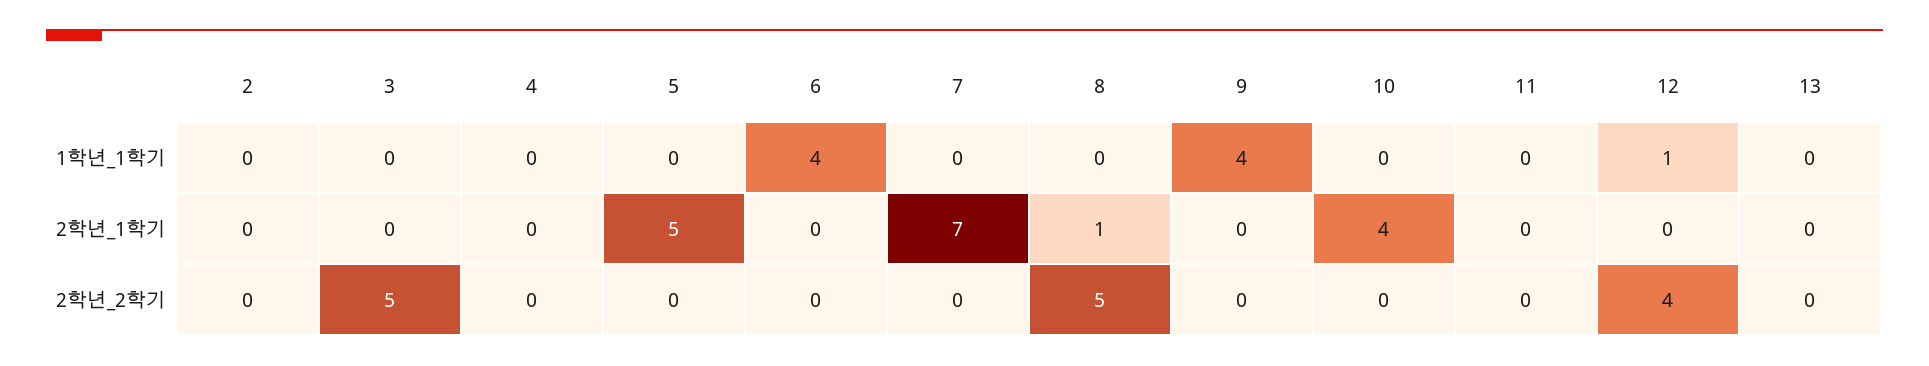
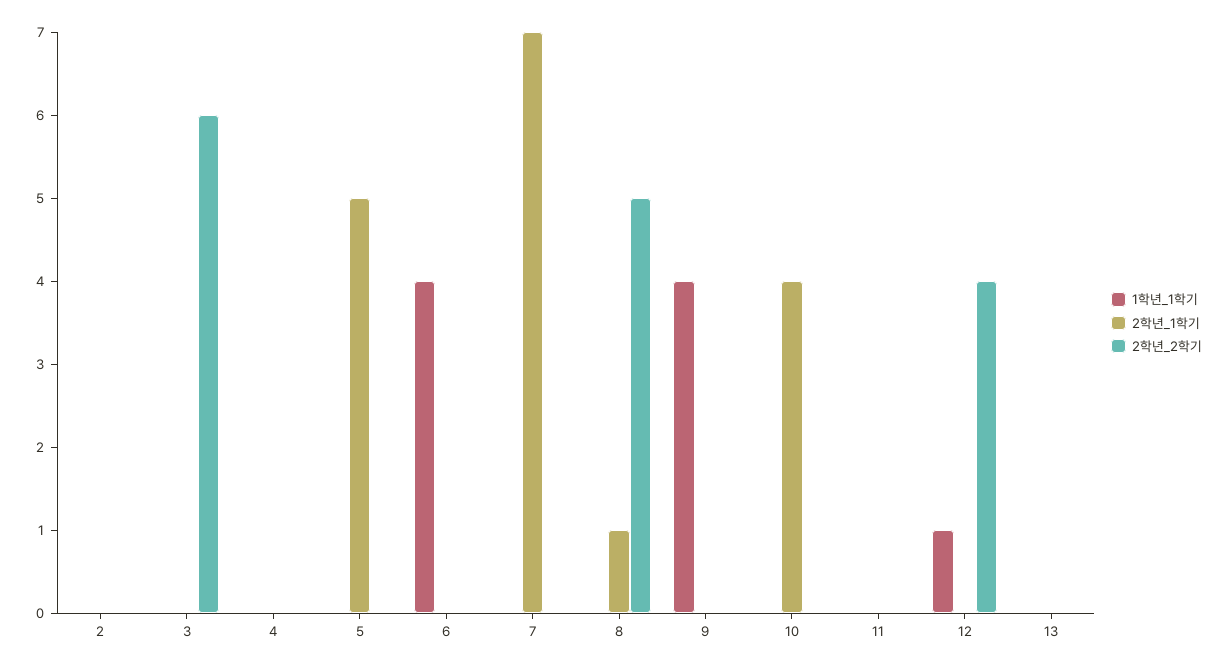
  {
    "1학년_1학기": {
      "2": 0,
      "3": 0,
      "4": 0,
      "5": 0,
      "6": 4,
      "7": 0,
      "8": 0,
      "9": 4,
      "10": 0,
      "11": 0,
      "12": 1,
      "13": 0
    },
    "2학년_1학기": {
      "2": 0,
      "3": 0,
      "4": 0,
      "5": 5,
      "6": 0,
      "7": 7,
      "8": 1,
      "9": 0,
      "10": 4,
      "11": 0,
      "12": 0,
      "13": 0
    },
    "2학년_2학기": {
      "2": 0,
-     "3": 5,
+     "3": 6,
      "4": 0,
      "5": 0,
      "6": 0,
      "7": 0,
      "8": 5,
      "9": 0,
      "10": 0,
      "11": 0,
      "12": 4,
      "13": 0
    }
  }

